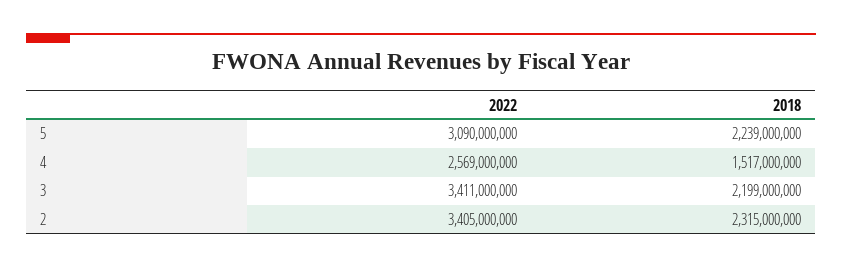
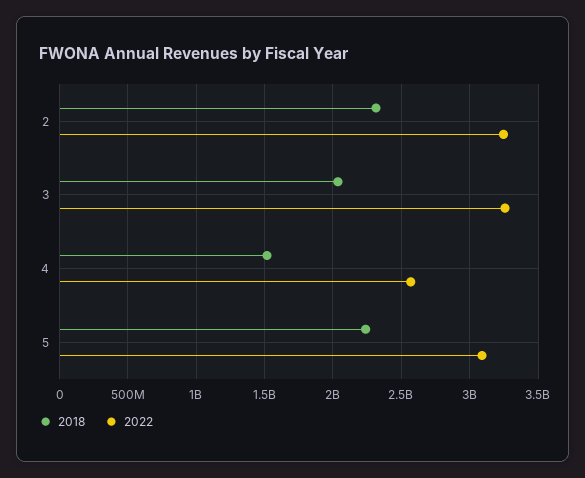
  {
    "2022": {
      "5": 3090000000,
      "4": 2569000000,
-     "3": 3411000000,
+     "3": 3250000000,
-     "2": 3405000000
+     "2": 3250000000
    },
    "2018": {
      "5": 2239000000,
      "4": 1517000000,
-     "3": 2199000000,
+     "3": 2050000000,
      "2": 2315000000
    }
  }

